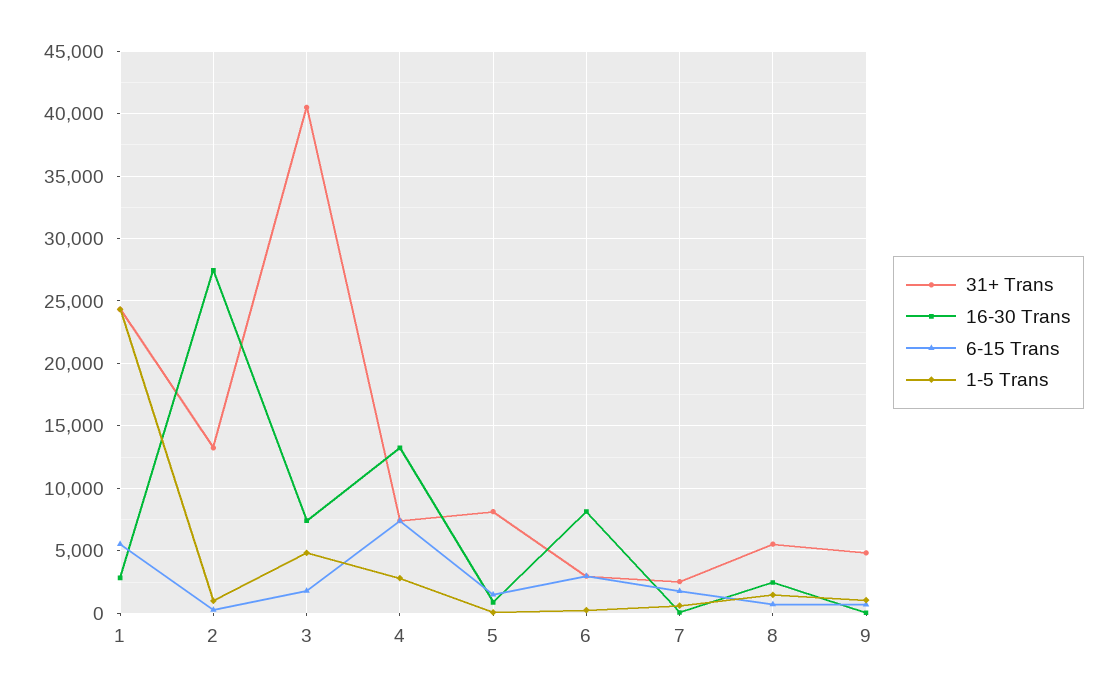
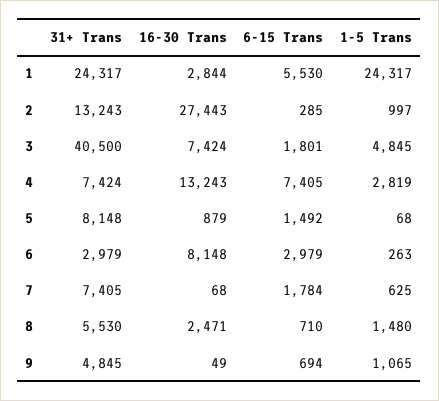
  {
    "31+ Trans": {
      "1": 24317,
      "2": 13243,
      "3": 40500,
      "4": 7424,
      "5": 8148,
      "6": 2979,
-     "7": 2500,
+     "7": 7405,
      "8": 5530,
      "9": 4845
    },
    "16-30 Trans": {
      "1": 2844,
      "2": 27443,
      "3": 7424,
      "4": 13243,
      "5": 879,
      "6": 8148,
      "7": 68,
      "8": 2471,
      "9": 49
    },
    "6-15 Trans": {
      "1": 5530,
      "2": 285,
      "3": 1801,
      "4": 7405,
      "5": 1492,
      "6": 2979,
      "7": 1784,
      "8": 710,
      "9": 694
    },
    "1-5 Trans": {
      "1": 24317,
      "2": 997,
      "3": 4845,
      "4": 2819,
      "5": 68,
      "6": 263,
      "7": 625,
      "8": 1480,
      "9": 1065
    }
  }

